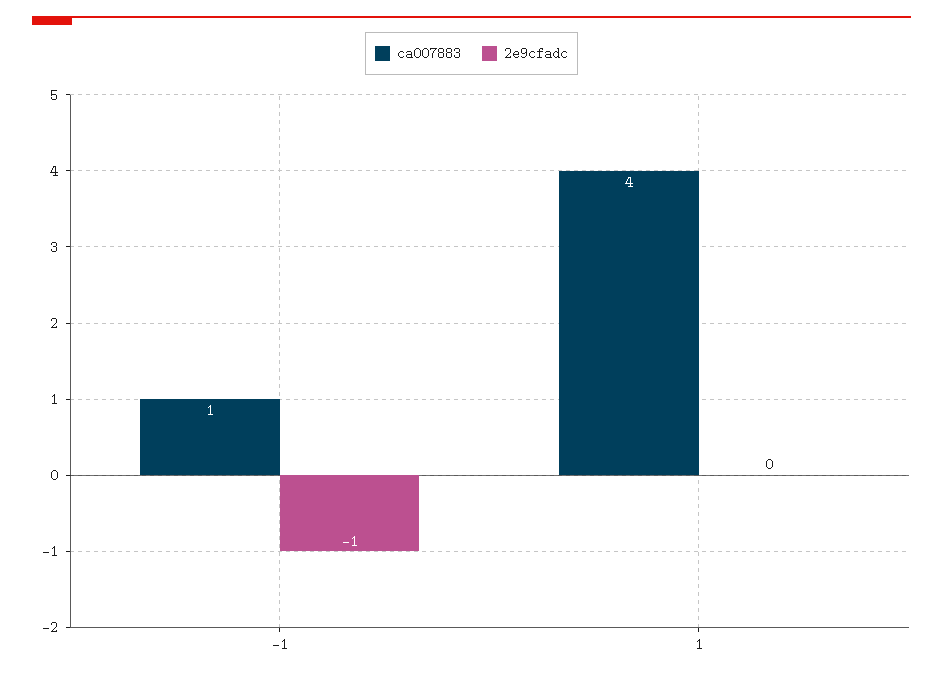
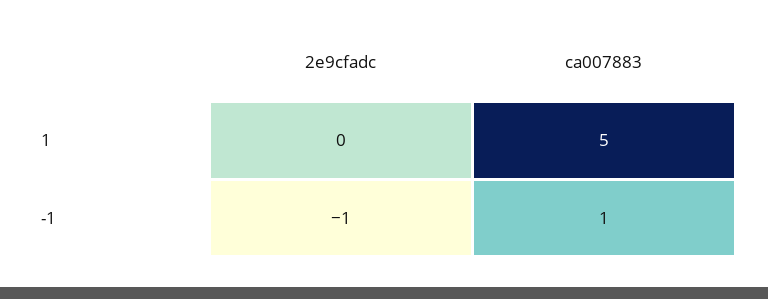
  {
    "ca007883": {
      "-1": 1,
-     "1": 4
+     "1": 5
    },
    "2e9cfadc": {
      "-1": -1,
      "1": 0
    }
  }

